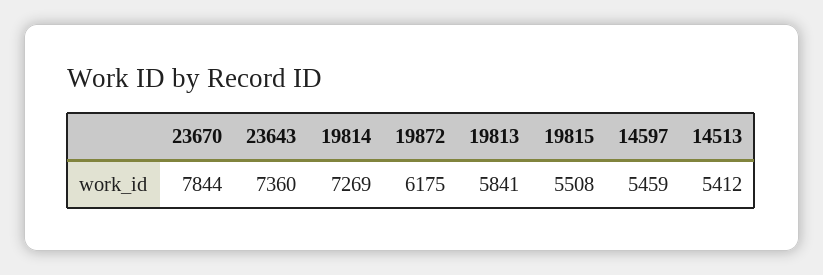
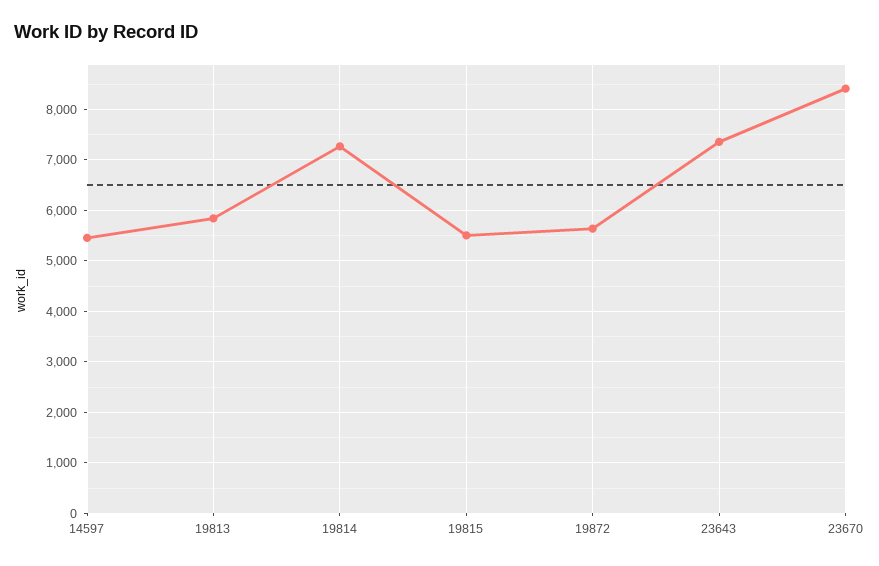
  {
-   "23670": 7844,
+   "23670": 8400,
    "23643": 7360,
    "19814": 7269,
-   "19872": 6175,
+   "19872": 5600,
    "19813": 5841,
    "19815": 5508,
-   "14597": 5459,
+   "14597": 5459
-   "14513": 5412
  }

